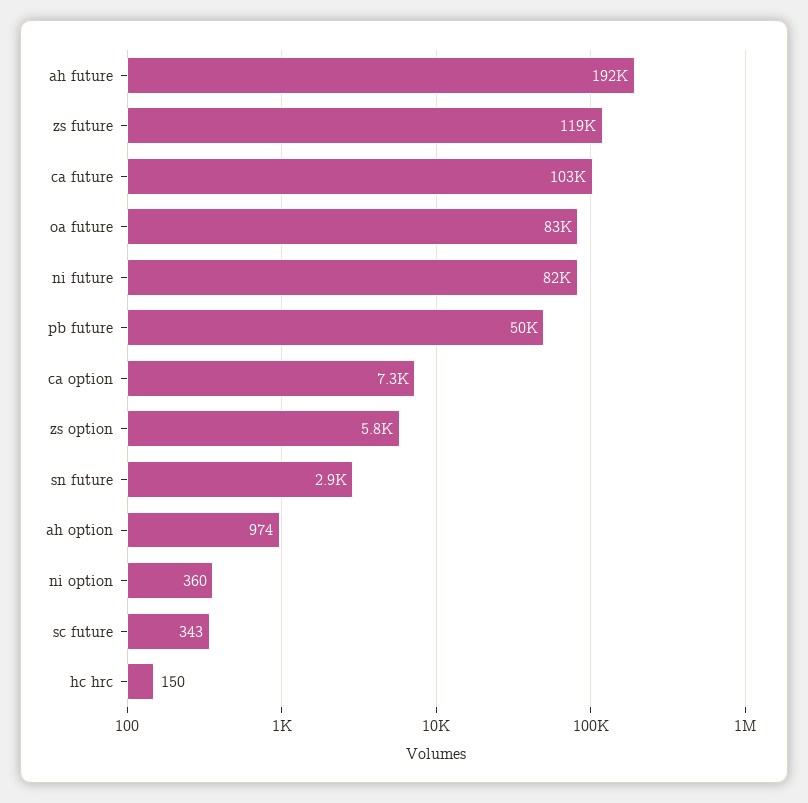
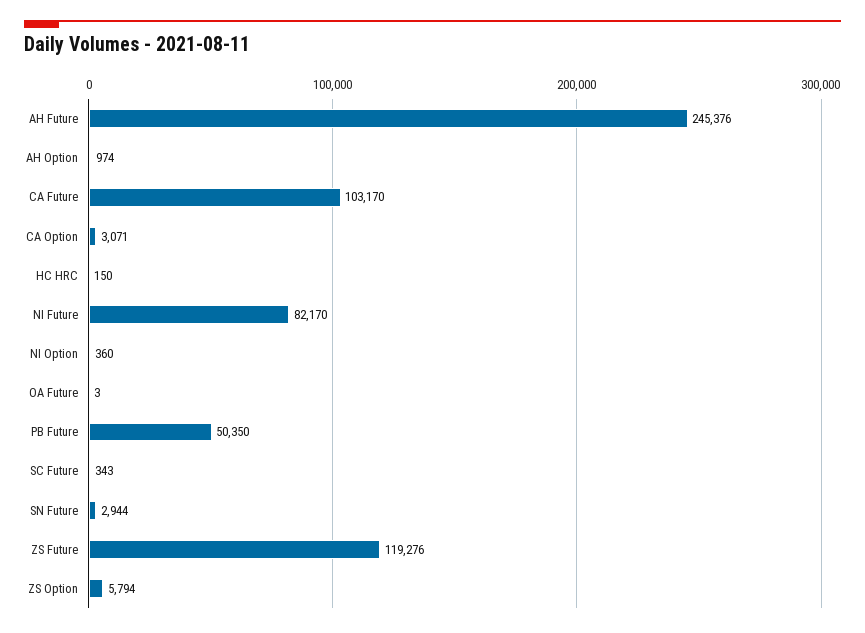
  {
-   "ah future": 192000,
+   "ah future": 245376,
    "zs future": 119276,
    "ca future": 103170,
-   "oa future": 83000,
+   "oa future": 3,
    "ni future": 82170,
    "pb future": 50350,
-   "ca option": 7300,
+   "ca option": 3071,
    "zs option": 5794,
    "sn future": 2944,
    "ah option": 974,
    "ni option": 360,
    "sc future": 343,
    "hc hrc": 150
  }

